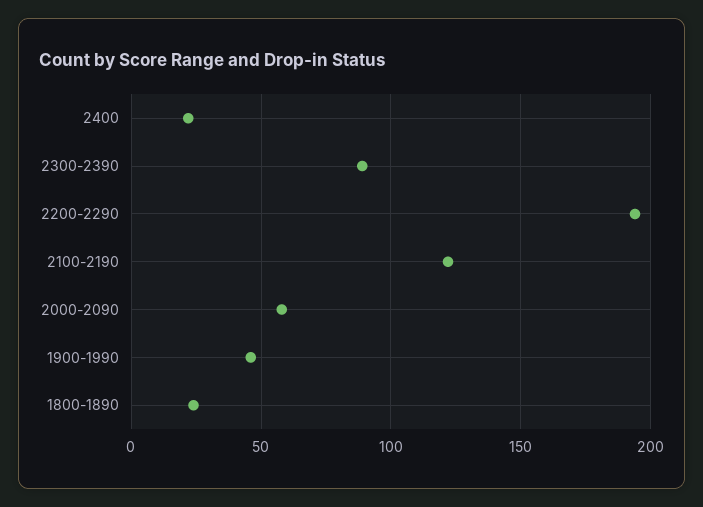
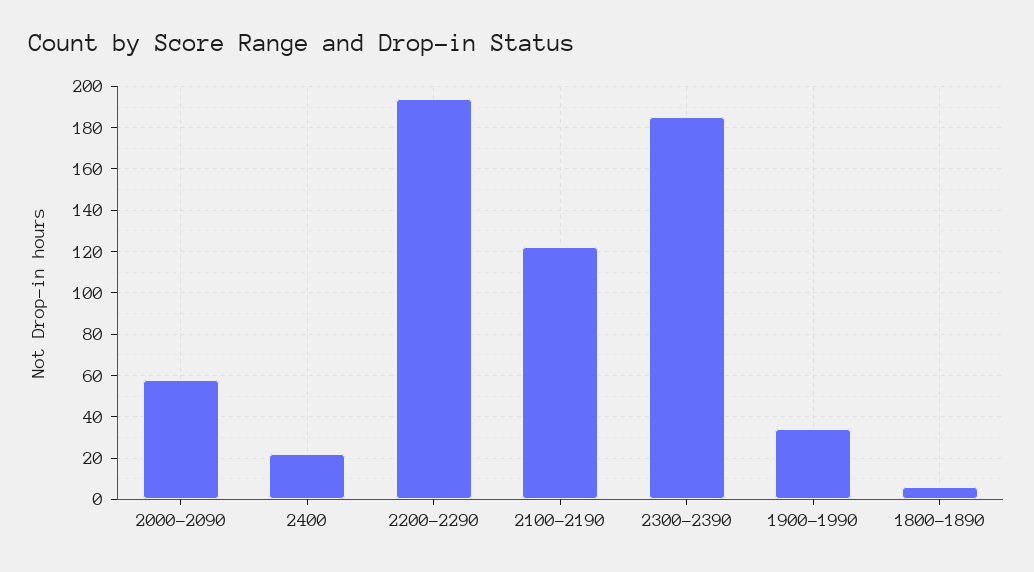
  {
    "2400": 20,
-   "2300-2390": 90,
+   "2300-2390": 185,
    "2200-2290": 195,
    "2100-2190": 120,
    "2000-2090": 60,
-   "1900-1990": 45,
+   "1900-1990": 35,
-   "1800-1890": 25
+   "1800-1890": 5
  }

